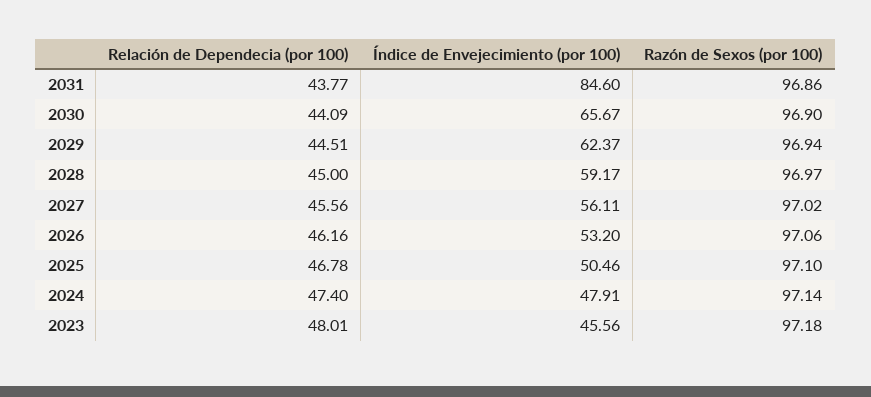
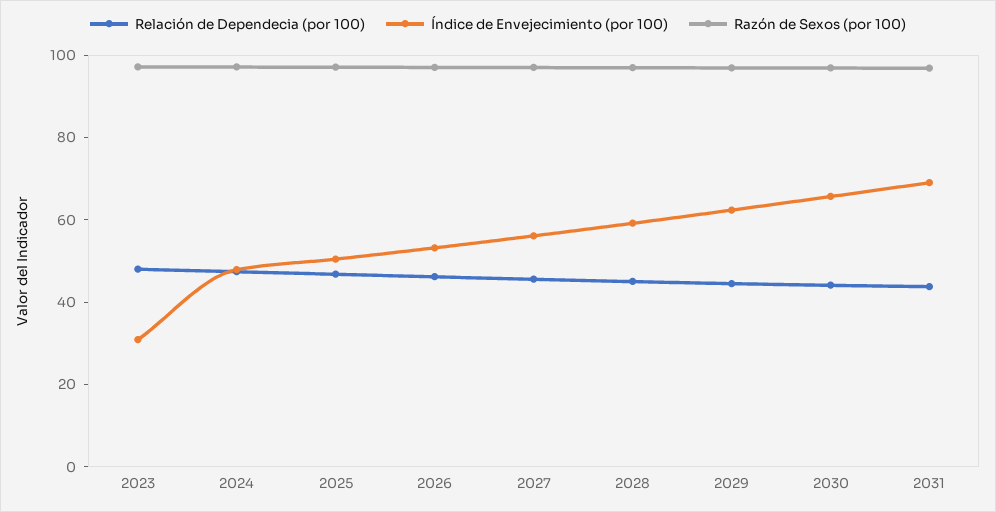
  {
    "Relación de Dependecia (por 100)": {
      "2031": 43.77,
      "2030": 44.09,
      "2029": 44.51,
      "2028": 45,
      "2027": 45.56,
      "2026": 46.16,
      "2025": 46.78,
      "2024": 47.4,
      "2023": 48.01
    },
    "Índice de Envejecimiento (por 100)": {
-     "2031": 84.6,
+     "2031": 70,
      "2030": 65.67,
      "2029": 62.37,
      "2028": 59.17,
      "2027": 56.11,
      "2026": 53.2,
      "2025": 50.46,
      "2024": 47.91,
-     "2023": 45.56
+     "2023": 30
    },
    "Razón de Sexos (por 100)": {
      "2031": 96.86,
      "2030": 96.9,
      "2029": 96.94,
      "2028": 96.97,
      "2027": 97.02,
      "2026": 97.06,
      "2025": 97.1,
      "2024": 97.14,
      "2023": 97.18
    }
  }

